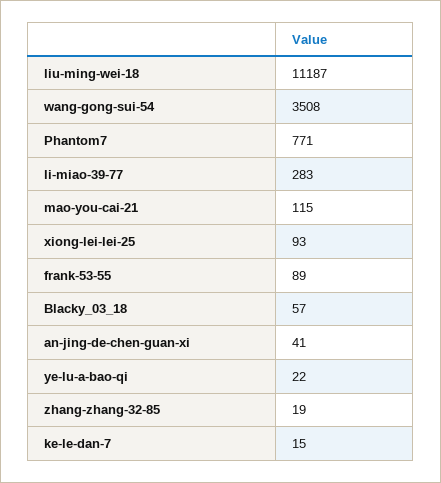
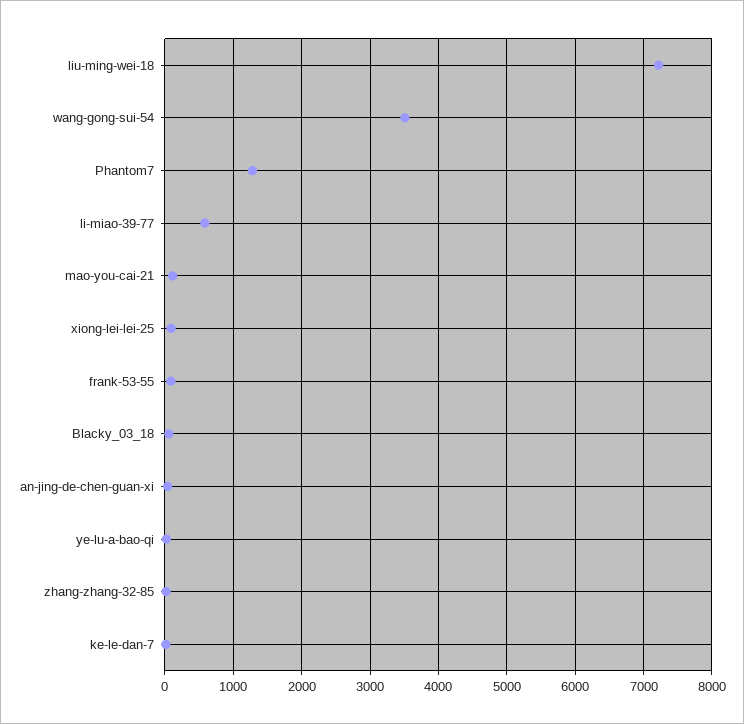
  {
-   "liu-ming-wei-18": 11187,
+   "liu-ming-wei-18": 7200,
    "wang-gong-sui-54": 3508,
-   "Phantom7": 771,
+   "Phantom7": 1300,
-   "li-miao-39-77": 283,
+   "li-miao-39-77": 600,
    "mao-you-cai-21": 115,
    "xiong-lei-lei-25": 93,
    "frank-53-55": 89,
    "Blacky_03_18": 57,
    "an-jing-de-chen-guan-xi": 41,
    "ye-lu-a-bao-qi": 22,
    "zhang-zhang-32-85": 19,
    "ke-le-dan-7": 15
  }

